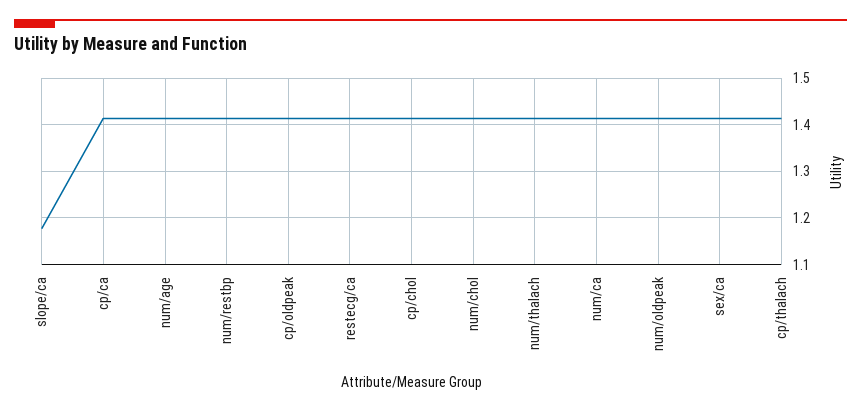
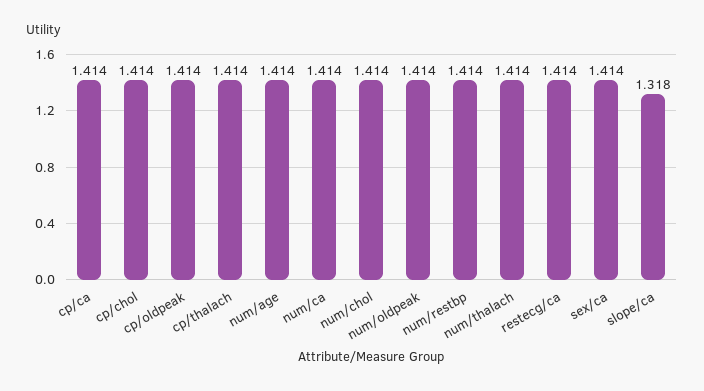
  {
-   "slope/ca": 1.18,
+   "slope/ca": 1.318,
    "cp/ca": 1.414,
    "num/age": 1.414,
    "num/restbp": 1.414,
    "cp/oldpeak": 1.414,
    "restecg/ca": 1.414,
    "cp/chol": 1.414,
    "num/chol": 1.414,
    "num/thalach": 1.414,
    "num/ca": 1.414,
    "num/oldpeak": 1.414,
    "sex/ca": 1.414,
    "cp/thalach": 1.414
  }

